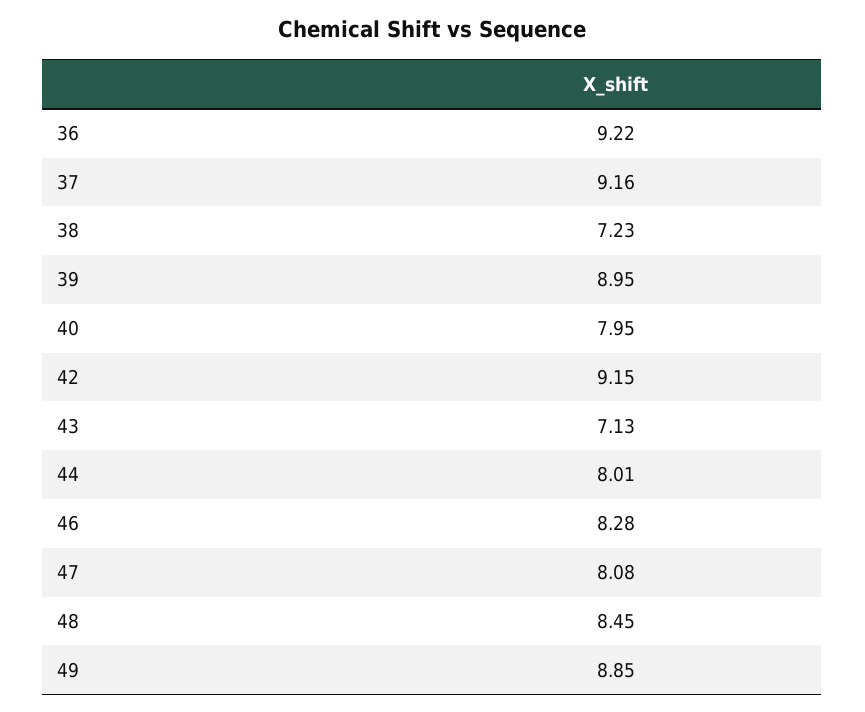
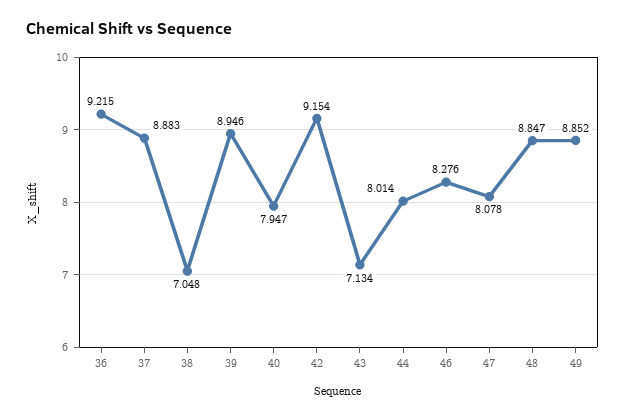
  {
    "36": 9.215,
-   "37": 9.16,
+   "37": 8.883,
-   "38": 7.23,
+   "38": 7.048,
    "39": 8.946,
    "40": 7.947,
    "42": 9.154,
    "43": 7.134,
    "44": 8.014,
    "46": 8.276,
    "47": 8.078,
-   "48": 8.45,
+   "48": 8.847,
    "49": 8.852
  }

